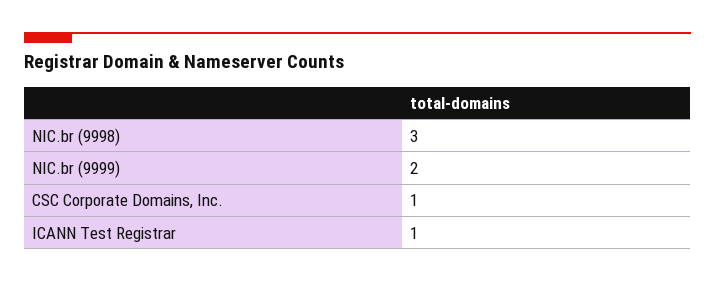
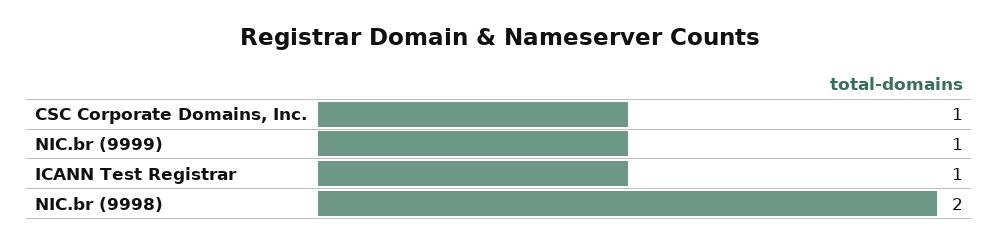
  {
-   "NIC.br (9998)": 3,
+   "NIC.br (9998)": 2,
-   "NIC.br (9999)": 2,
+   "NIC.br (9999)": 1,
    "CSC Corporate Domains, Inc.": 1,
    "ICANN Test Registrar": 1
  }

